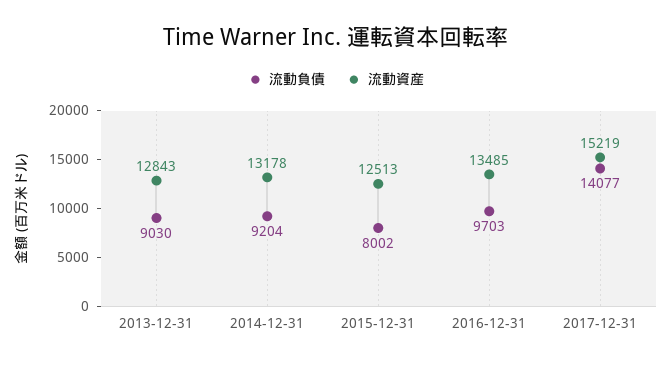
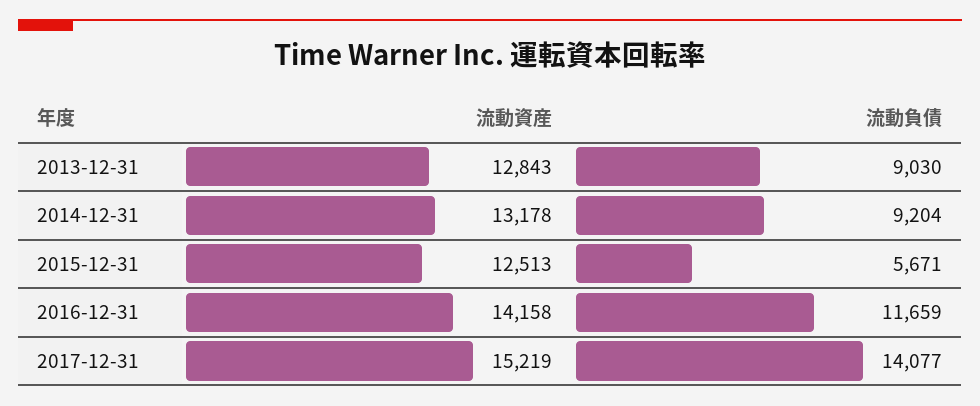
  {
    "流動負債": {
      "2013-12-31": 9030,
      "2014-12-31": 9204,
-     "2015-12-31": 8002,
+     "2015-12-31": 5671,
-     "2016-12-31": 9703,
+     "2016-12-31": 11659,
      "2017-12-31": 14077
    },
    "流動資産": {
      "2013-12-31": 12843,
      "2014-12-31": 13178,
      "2015-12-31": 12513,
-     "2016-12-31": 13485,
+     "2016-12-31": 14158,
      "2017-12-31": 15219
    }
  }

